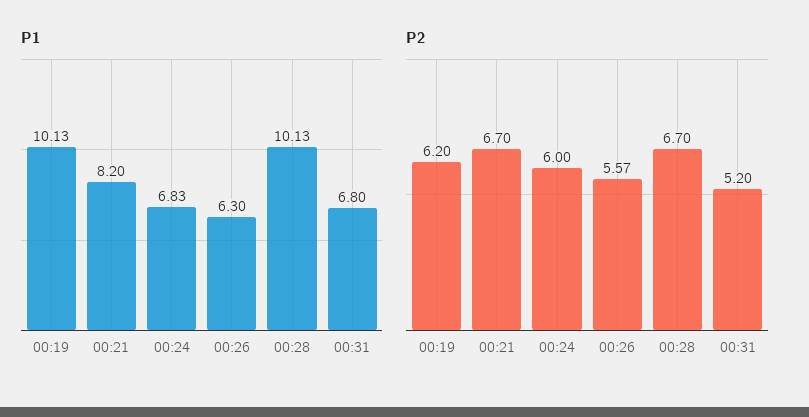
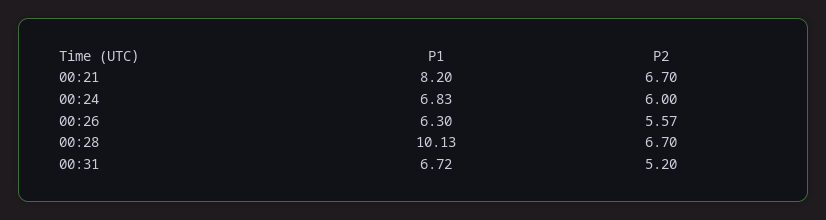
  {
    "P1": {
-     "00:19": 10.13,
      "00:21": 8.2,
      "00:24": 6.83,
      "00:26": 6.3,
      "00:28": 10.13,
-     "00:31": 6.8
+     "00:31": 6.72
    },
    "P2": {
-     "00:19": 6.2,
      "00:21": 6.7,
      "00:24": 6,
      "00:26": 5.57,
      "00:28": 6.7,
      "00:31": 5.2
    }
  }

